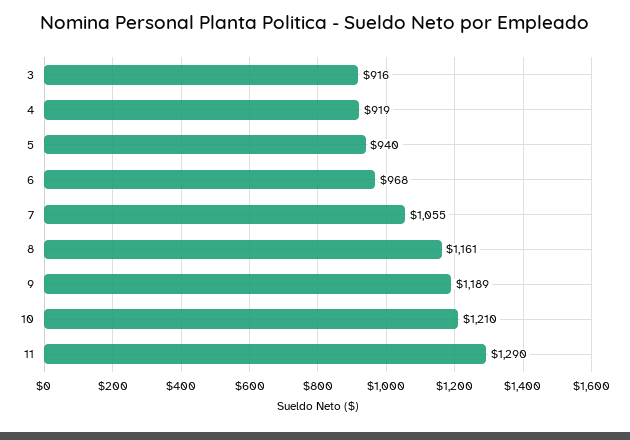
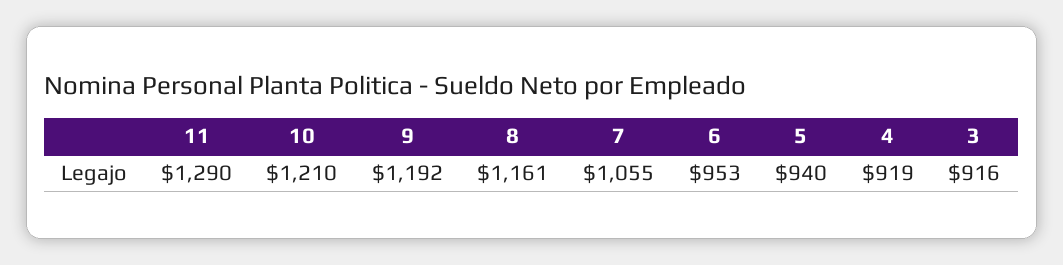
  {
    "3": 916,
    "4": 919,
    "5": 940,
-   "6": 968,
+   "6": 953,
    "7": 1055,
    "8": 1161,
-   "9": 1189,
+   "9": 1192,
    "10": 1210,
    "11": 1290
  }

